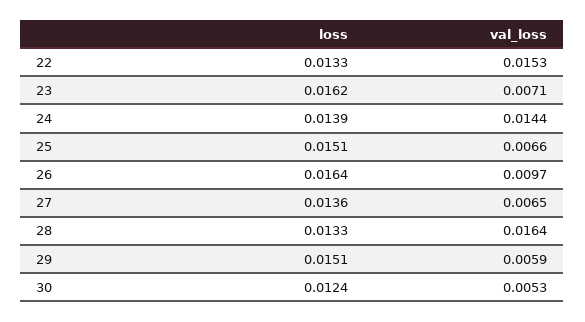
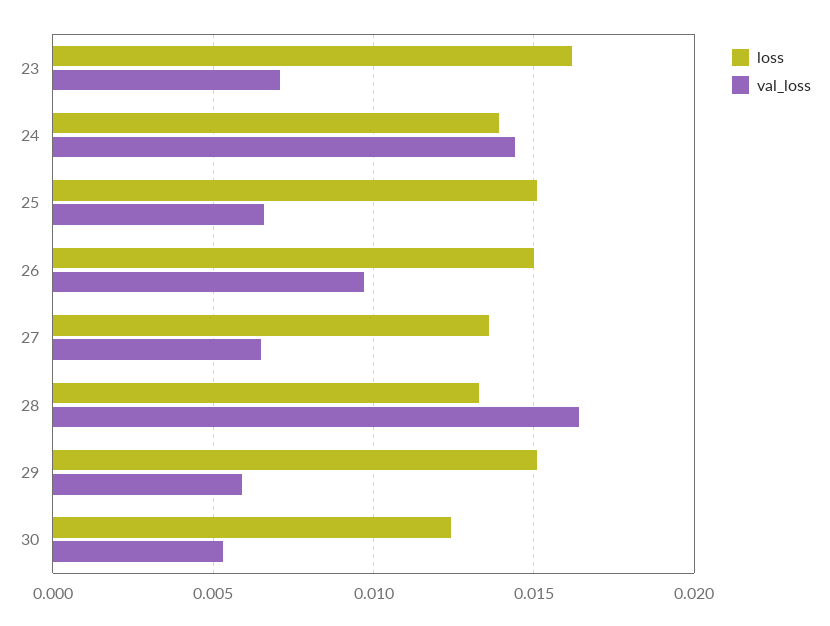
  {
    "loss": {
-     "22": 0.0133,
      "23": 0.0162,
      "24": 0.0139,
      "25": 0.0151,
-     "26": 0.0164,
+     "26": 0.015,
      "27": 0.0136,
      "28": 0.0133,
      "29": 0.0151,
      "30": 0.0124
    },
    "val_loss": {
-     "22": 0.0153,
      "23": 0.0071,
      "24": 0.0144,
      "25": 0.0066,
      "26": 0.0097,
      "27": 0.0065,
      "28": 0.0164,
      "29": 0.0059,
      "30": 0.0053
    }
  }

